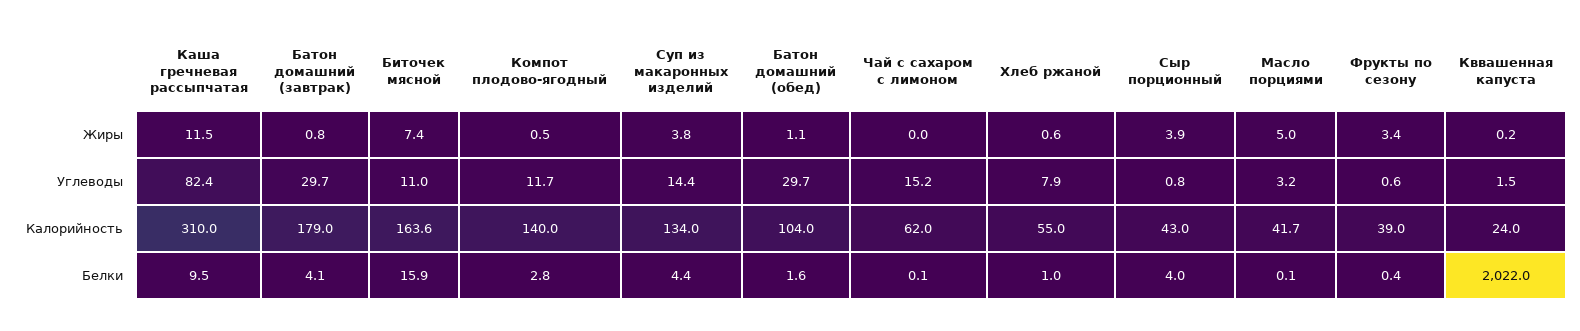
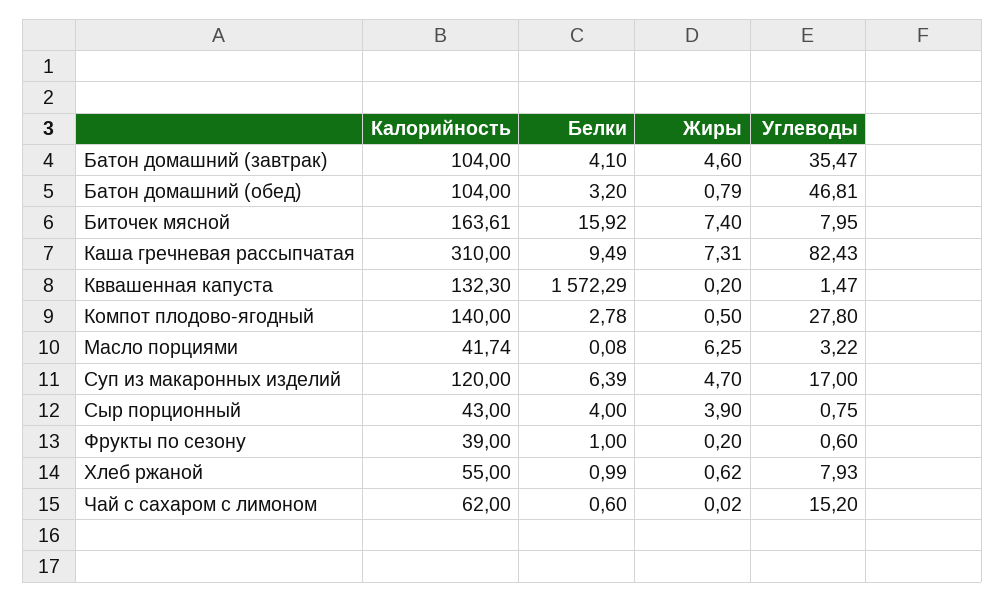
  {
    "Каша гречневая рассыпчатая": {
-     "Жиры": 11.5,
+     "Жиры": 7.31,
      "Углеводы": 82.43,
      "Калорийность": 310,
      "Белки": 9.49
    },
    "Батон домашний (завтрак)": {
-     "Жиры": 0.8,
+     "Жиры": 4.6,
-     "Углеводы": 29.7,
+     "Углеводы": 35.47,
-     "Калорийность": 179,
+     "Калорийность": 104,
      "Белки": 4.1
    },
    "Биточек мясной": {
      "Жиры": 7.4,
-     "Углеводы": 11,
+     "Углеводы": 7.95,
      "Калорийность": 163.61,
      "Белки": 15.92
    },
    "Компот плодово-ягодный": {
      "Жиры": 0.5,
-     "Углеводы": 11.7,
+     "Углеводы": 27.8,
      "Калорийность": 140,
      "Белки": 2.78
    },
    "Суп из макаронных изделий": {
-     "Жиры": 3.8,
+     "Жиры": 4.7,
-     "Углеводы": 14.4,
+     "Углеводы": 17,
-     "Калорийность": 134,
+     "Калорийность": 120,
-     "Белки": 4.4
+     "Белки": 6.39
    },
    "Батон домашний (обед)": {
-     "Жиры": 1.1,
+     "Жиры": 0.79,
-     "Углеводы": 29.7,
+     "Углеводы": 46.81,
      "Калорийность": 104,
-     "Белки": 1.6
+     "Белки": 3.2
    },
    "Чай с сахаром с лимоном": {
      "Жиры": 0.02,
      "Углеводы": 15.2,
      "Калорийность": 62,
-     "Белки": 0.1
+     "Белки": 0.6
    },
    "Хлеб ржаной": {
      "Жиры": 0.62,
      "Углеводы": 7.93,
      "Калорийность": 55,
      "Белки": 0.99
    },
    "Сыр порционный": {
      "Жиры": 3.9,
      "Углеводы": 0.75,
      "Калорийность": 43,
      "Белки": 4
    },
    "Масло порциями": {
-     "Жиры": 5,
+     "Жиры": 6.25,
      "Углеводы": 3.22,
      "Калорийность": 41.74,
      "Белки": 0.08
    },
    "Фрукты по сезону": {
-     "Жиры": 3.4,
+     "Жиры": 0.2,
      "Углеводы": 0.6,
      "Калорийность": 39,
-     "Белки": 0.4
+     "Белки": 1
    },
    "Кввашенная капуста": {
      "Жиры": 0.2,
      "Углеводы": 1.47,
-     "Калорийность": 24,
+     "Калорийность": 132.3,
-     "Белки": 2022
+     "Белки": 1572.29
    }
  }

